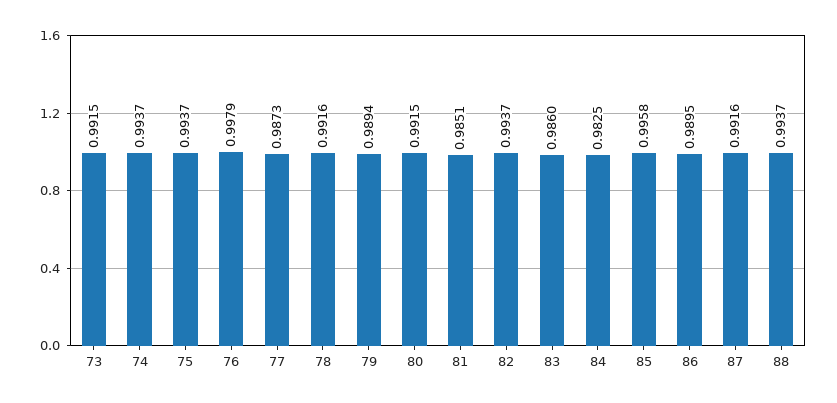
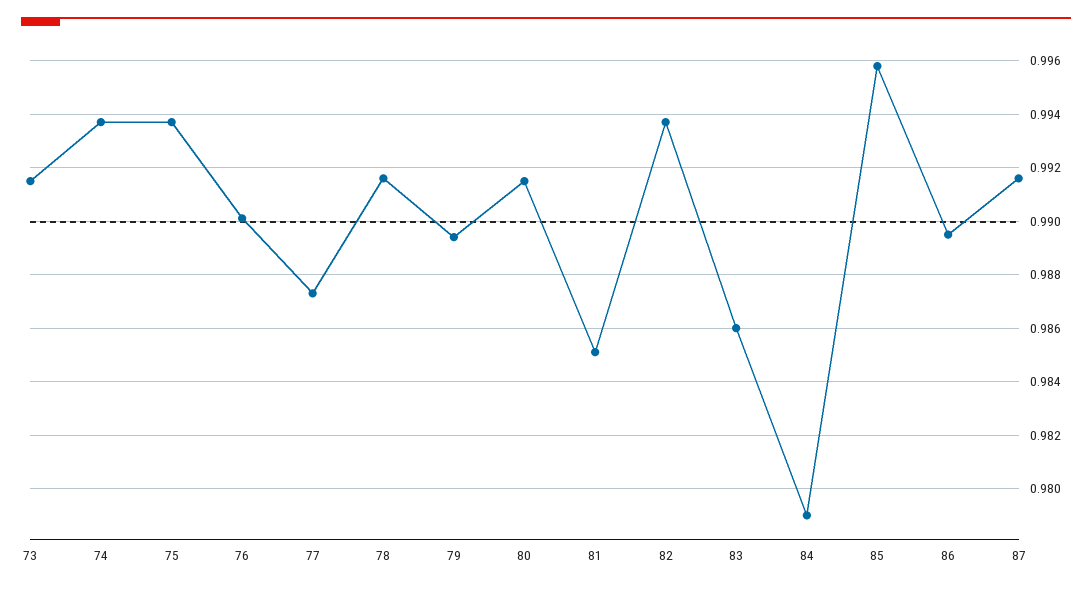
  {
    "73": 0.9915,
    "74": 0.9937,
    "75": 0.9937,
-   "76": 0.9979,
+   "76": 0.99,
    "77": 0.9873,
    "78": 0.9916,
    "79": 0.9894,
    "80": 0.9915,
    "81": 0.9851,
    "82": 0.9937,
    "83": 0.986,
-   "84": 0.9825,
+   "84": 0.979,
    "85": 0.9958,
    "86": 0.9895,
-   "87": 0.9916,
+   "87": 0.9916
-   "88": 0.9937
  }

